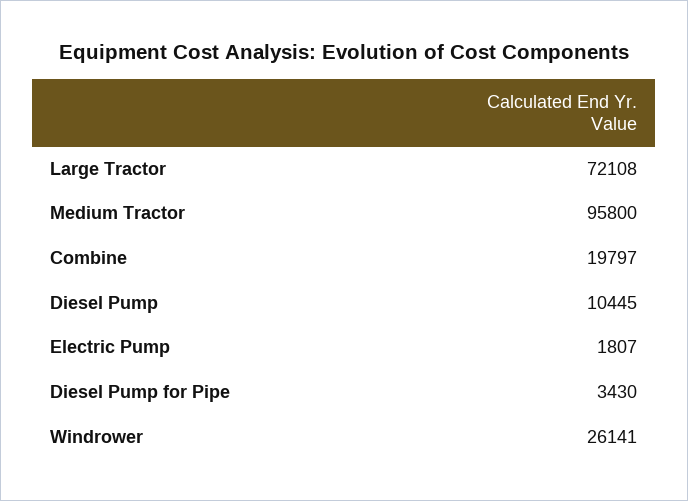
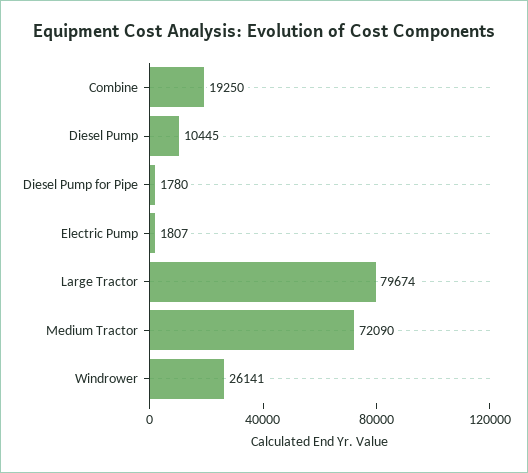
  {
-   "Large Tractor": 72108,
+   "Large Tractor": 79674,
-   "Medium Tractor": 95800,
+   "Medium Tractor": 72090,
-   "Combine": 19797,
+   "Combine": 19250,
    "Diesel Pump": 10445,
    "Electric Pump": 1807,
-   "Diesel Pump for Pipe": 3430,
+   "Diesel Pump for Pipe": 1780,
    "Windrower": 26141
  }

